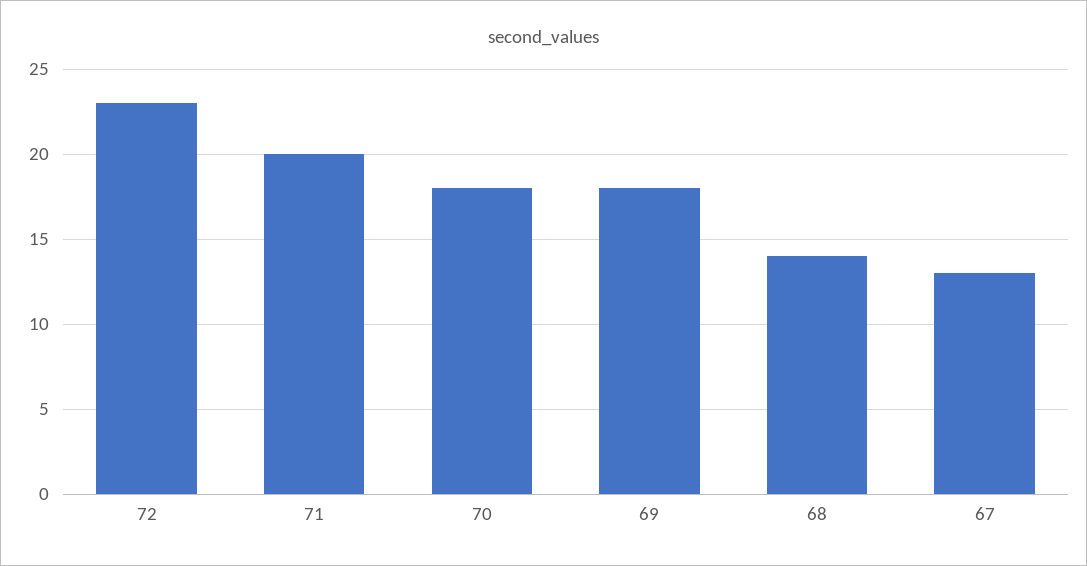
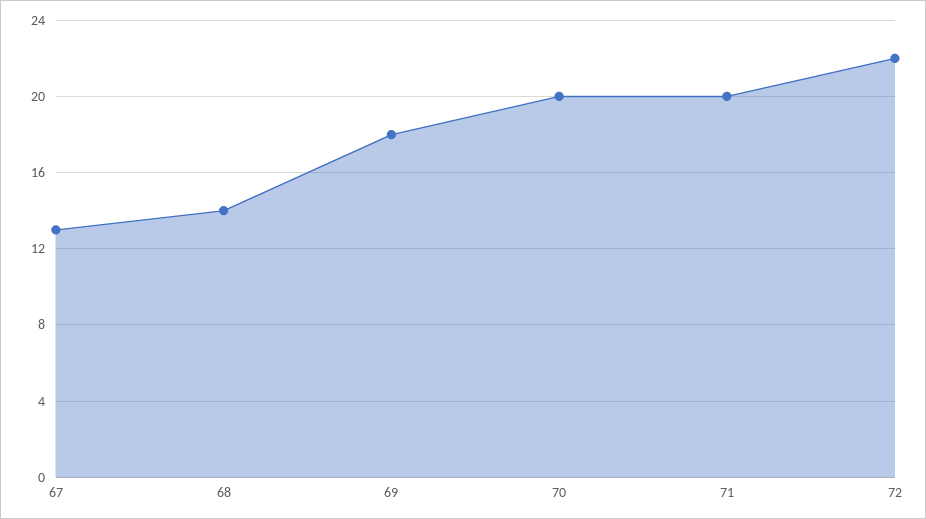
  {
-   "72": 23,
+   "72": 22,
    "71": 20,
-   "70": 18,
+   "70": 20,
    "69": 18,
    "68": 14,
    "67": 13
  }

